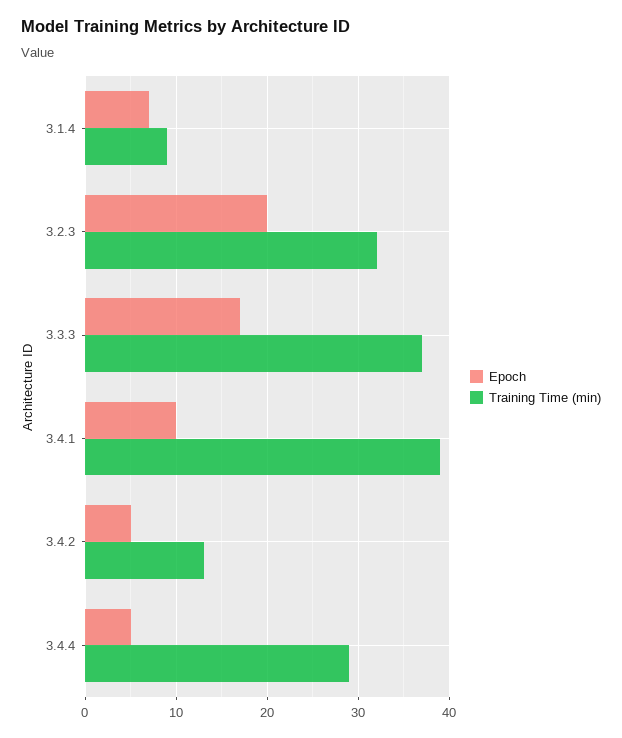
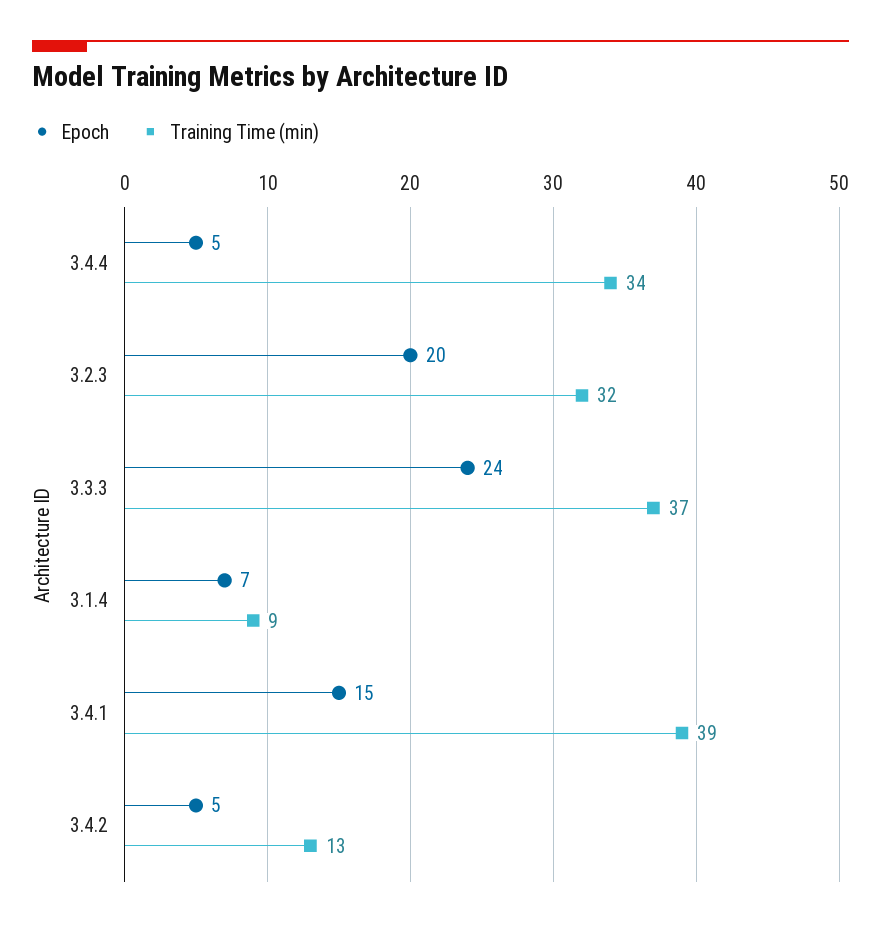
  {
    "Epoch": {
      "3.1.4": 7,
      "3.2.3": 20,
-     "3.3.3": 17,
+     "3.3.3": 24,
-     "3.4.1": 10,
+     "3.4.1": 15,
      "3.4.2": 5,
      "3.4.4": 5
    },
    "Training Time (min)": {
      "3.1.4": 9,
      "3.2.3": 32,
      "3.3.3": 37,
      "3.4.1": 39,
      "3.4.2": 13,
-     "3.4.4": 29
+     "3.4.4": 34
    }
  }

